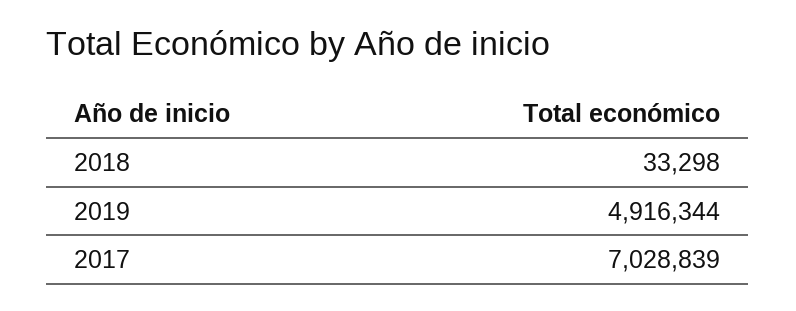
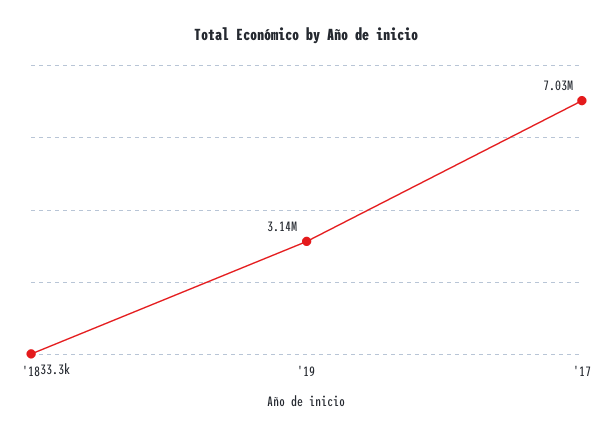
  {
    "2018": 33298,
-   "2019": 4916344,
+   "2019": 3140000,
    "2017": 7028839
  }

